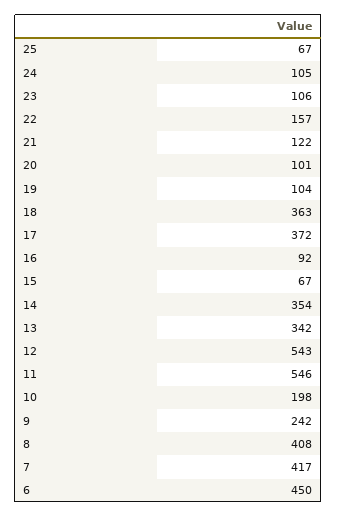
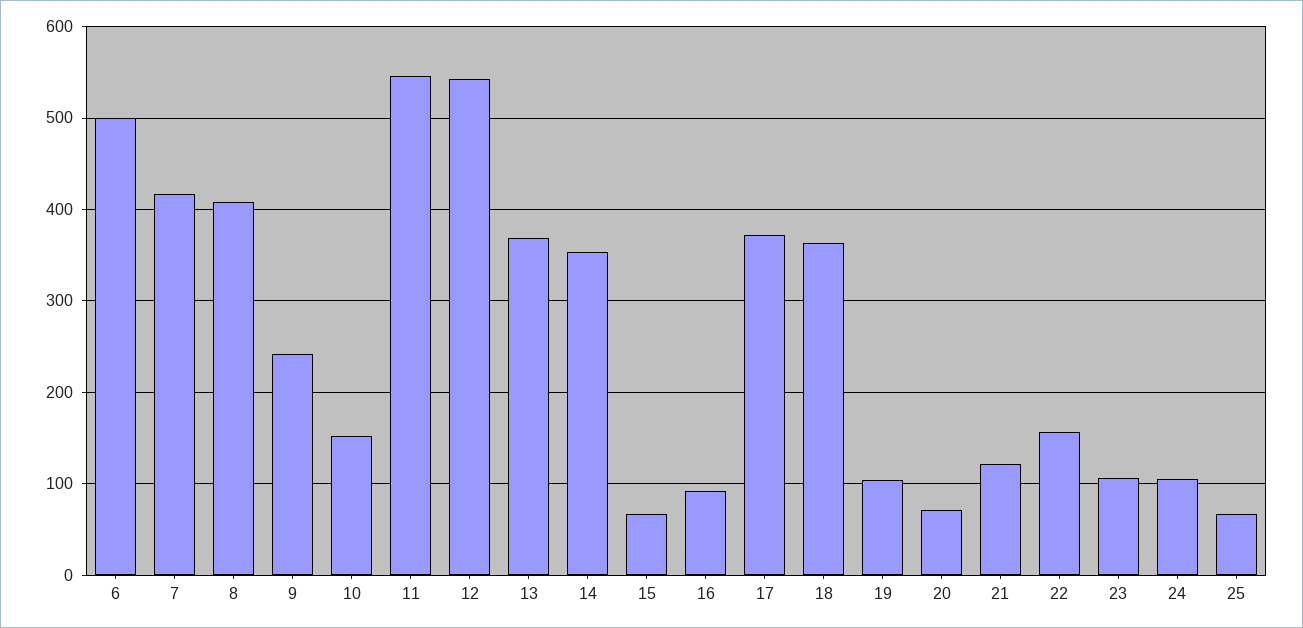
  {
    "25": 67,
    "24": 105,
    "23": 106,
    "22": 157,
    "21": 122,
-   "20": 101,
+   "20": 70,
    "19": 104,
    "18": 363,
    "17": 372,
    "16": 92,
    "15": 67,
    "14": 354,
-   "13": 342,
+   "13": 370,
    "12": 543,
    "11": 546,
-   "10": 198,
+   "10": 150,
    "9": 242,
    "8": 408,
    "7": 417,
-   "6": 450
+   "6": 500
  }

